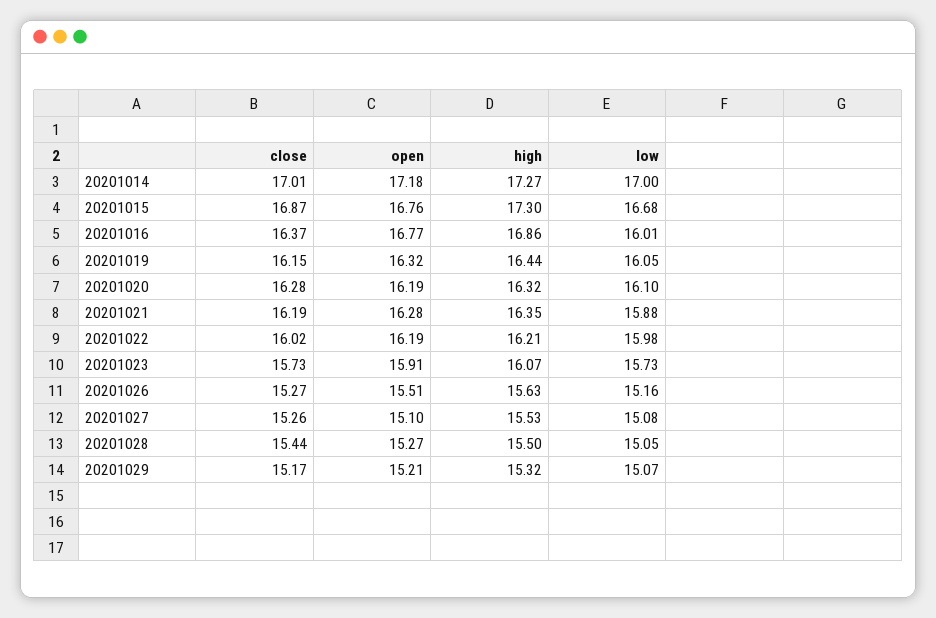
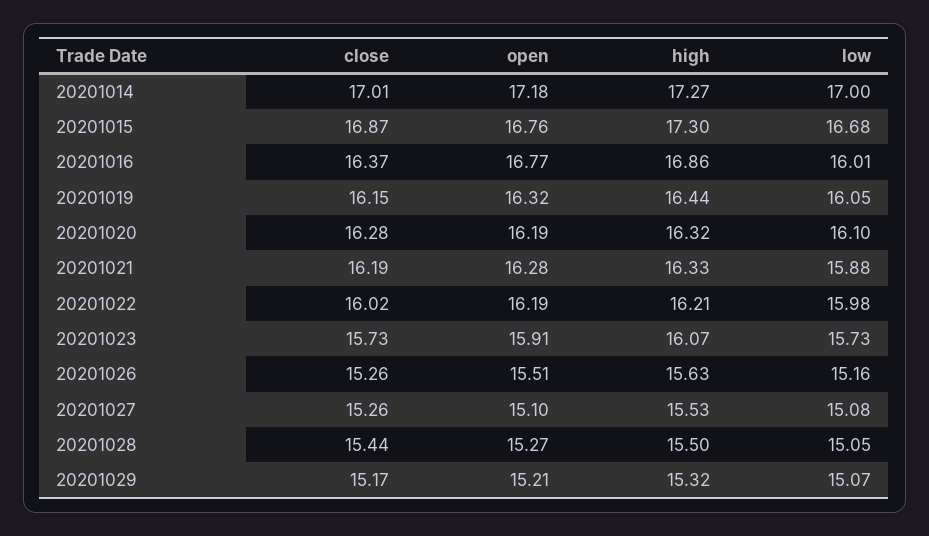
  {
    "close": {
      "20201014": 17.01,
      "20201015": 16.87,
      "20201016": 16.37,
      "20201019": 16.15,
      "20201020": 16.28,
      "20201021": 16.19,
      "20201022": 16.02,
      "20201023": 15.73,
-     "20201026": 15.27,
+     "20201026": 15.26,
      "20201027": 15.26,
      "20201028": 15.44,
      "20201029": 15.17
    },
    "open": {
      "20201014": 17.18,
      "20201015": 16.76,
      "20201016": 16.77,
      "20201019": 16.32,
      "20201020": 16.19,
      "20201021": 16.28,
      "20201022": 16.19,
      "20201023": 15.91,
      "20201026": 15.51,
      "20201027": 15.1,
      "20201028": 15.27,
      "20201029": 15.21
    },
    "high": {
      "20201014": 17.27,
      "20201015": 17.3,
      "20201016": 16.86,
      "20201019": 16.44,
      "20201020": 16.32,
-     "20201021": 16.35,
+     "20201021": 16.33,
      "20201022": 16.21,
      "20201023": 16.07,
      "20201026": 15.63,
      "20201027": 15.53,
      "20201028": 15.5,
      "20201029": 15.32
    },
    "low": {
      "20201014": 17,
      "20201015": 16.68,
      "20201016": 16.01,
      "20201019": 16.05,
      "20201020": 16.1,
      "20201021": 15.88,
      "20201022": 15.98,
      "20201023": 15.73,
      "20201026": 15.16,
      "20201027": 15.08,
      "20201028": 15.05,
      "20201029": 15.07
    }
  }

